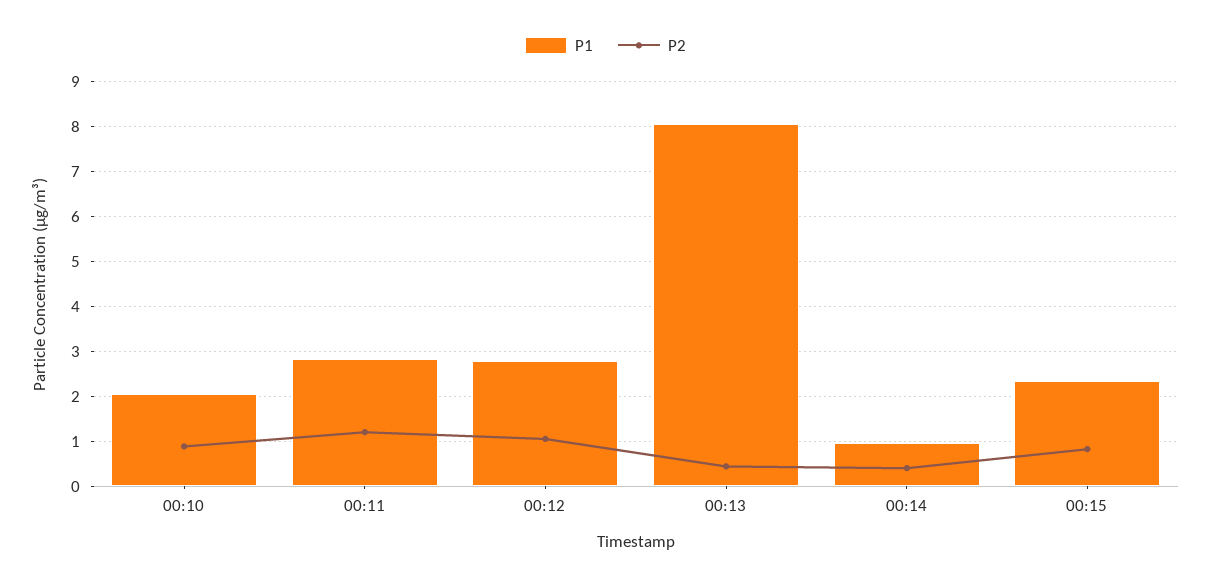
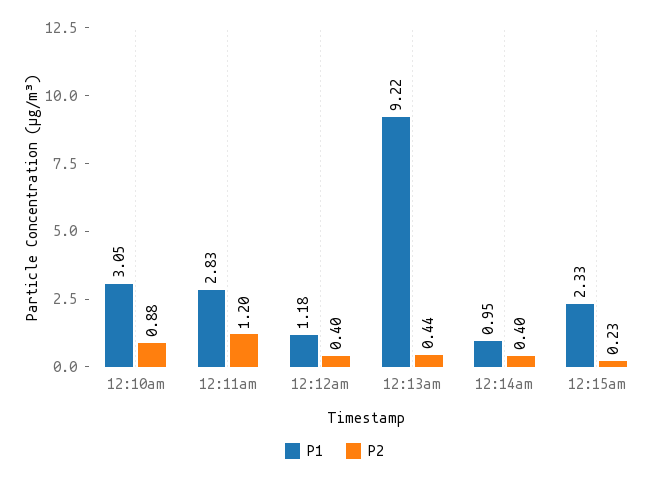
  {
    "P1": {
-     "00:10": 2,
+     "00:10": 3.05,
      "00:11": 2.83,
-     "00:12": 2.8,
+     "00:12": 1.18,
-     "00:13": 8,
+     "00:13": 9.22,
      "00:14": 0.95,
      "00:15": 2.33
    },
    "P2": {
      "00:10": 0.88,
      "00:11": 1.2,
-     "00:12": 1,
+     "00:12": 0.4,
      "00:13": 0.44,
      "00:14": 0.4,
-     "00:15": 0.8
+     "00:15": 0.23
    }
  }

